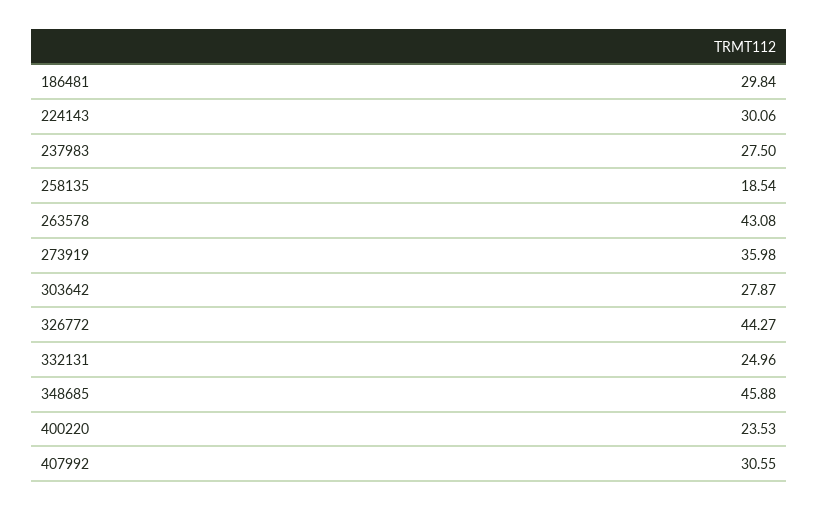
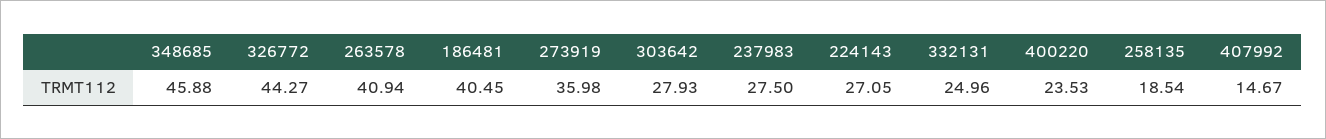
  {
-   "186481": 29.84,
+   "186481": 40.45,
-   "224143": 30.06,
+   "224143": 27.05,
    "237983": 27.5,
    "258135": 18.54,
-   "263578": 43.08,
+   "263578": 40.94,
    "273919": 35.98,
-   "303642": 27.87,
+   "303642": 27.93,
    "326772": 44.27,
    "332131": 24.96,
    "348685": 45.88,
    "400220": 23.53,
-   "407992": 30.55
+   "407992": 14.67
  }

